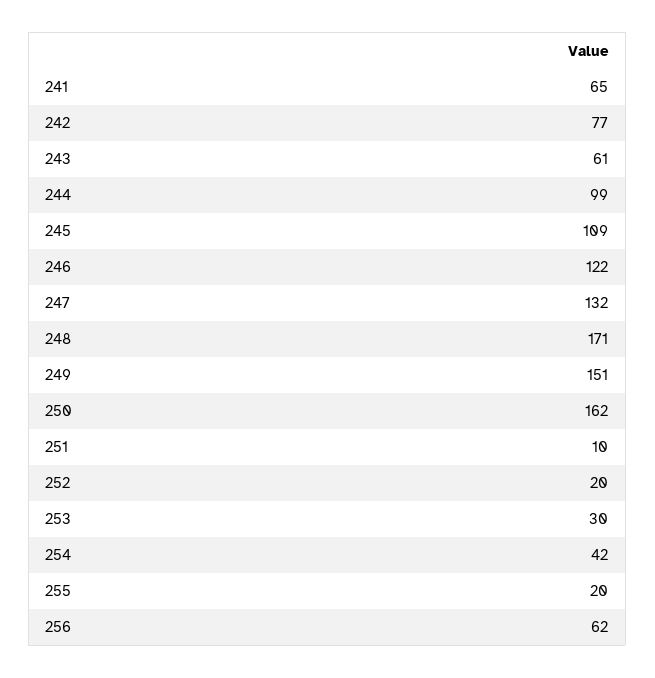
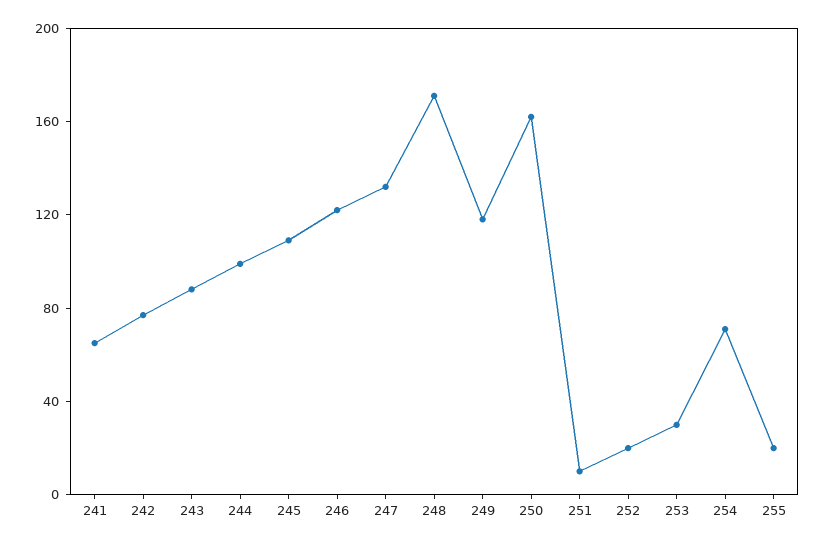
  {
    "241": 65,
    "242": 77,
-   "243": 61,
+   "243": 90,
    "244": 99,
    "245": 109,
    "246": 122,
    "247": 132,
    "248": 171,
-   "249": 151,
+   "249": 120,
    "250": 162,
    "251": 10,
    "252": 20,
    "253": 30,
-   "254": 42,
+   "254": 70,
-   "255": 20,
+   "255": 20
-   "256": 62
  }

